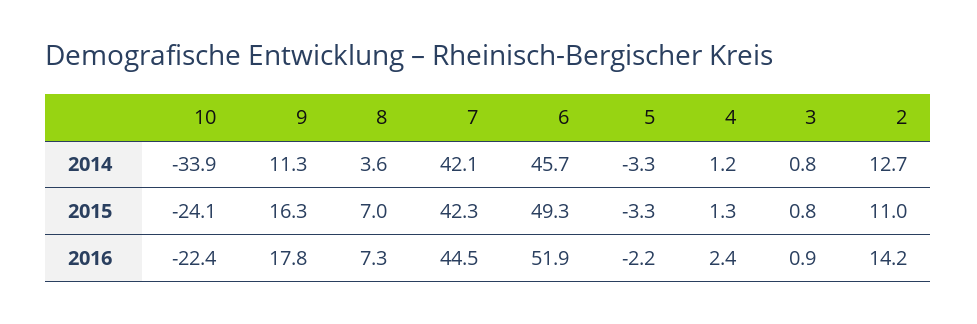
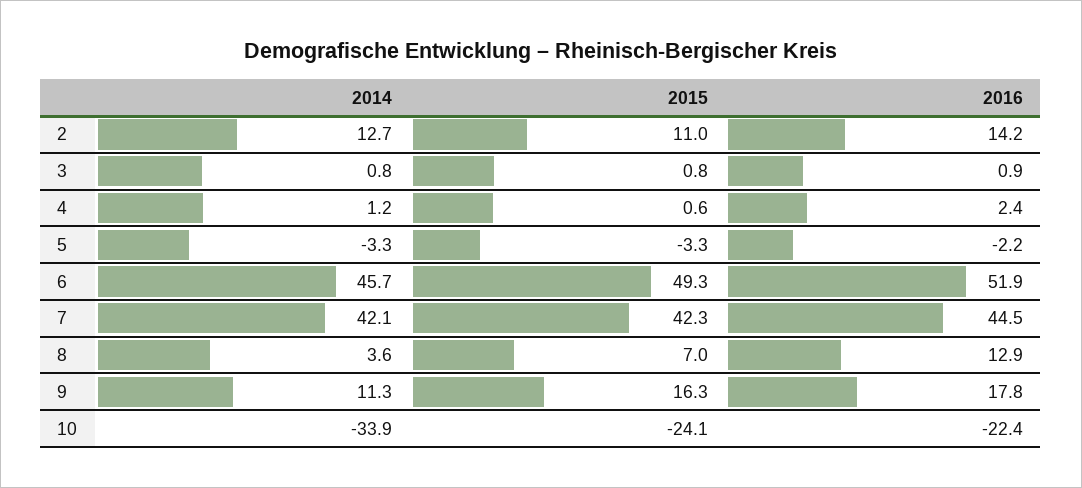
  {
    "10": {
      "2014": -33.9,
      "2015": -24.1,
      "2016": -22.4
    },
    "9": {
      "2014": 11.3,
      "2015": 16.3,
      "2016": 17.8
    },
    "8": {
      "2014": 3.6,
      "2015": 7,
-     "2016": 7.3
+     "2016": 12.9
    },
    "7": {
      "2014": 42.1,
      "2015": 42.3,
      "2016": 44.5
    },
    "6": {
      "2014": 45.7,
      "2015": 49.3,
      "2016": 51.9
    },
    "5": {
      "2014": -3.3,
      "2015": -3.3,
      "2016": -2.2
    },
    "4": {
      "2014": 1.2,
-     "2015": 1.3,
+     "2015": 0.6,
      "2016": 2.4
    },
    "3": {
      "2014": 0.8,
      "2015": 0.8,
      "2016": 0.9
    },
    "2": {
      "2014": 12.7,
      "2015": 11,
      "2016": 14.2
    }
  }

